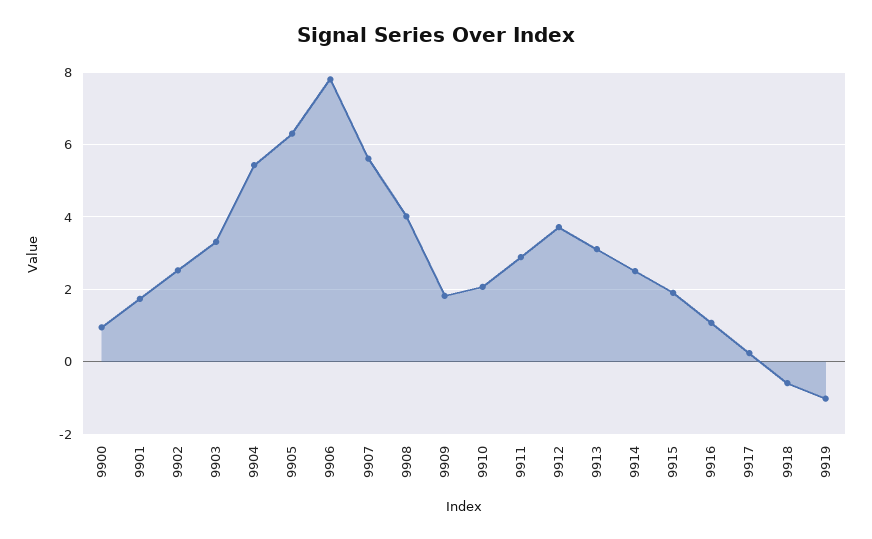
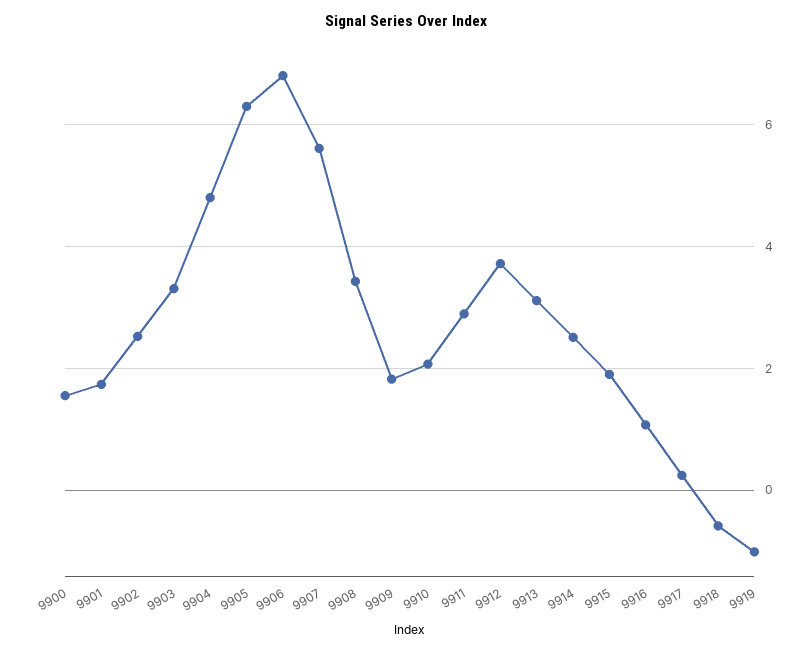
  {
-   "9900": 1,
+   "9900": 1.6,
    "9901": 1.8,
    "9902": 2.6,
    "9903": 3.4,
-   "9904": 5.4,
+   "9904": 4.8,
    "9905": 6.4,
-   "9906": 7.8,
+   "9906": 6.8,
    "9907": 5.6,
-   "9908": 4,
+   "9908": 3.4,
    "9909": 1.8,
    "9910": 2,
    "9911": 2.8,
    "9912": 3.8,
    "9913": 3.2,
    "9914": 2.6,
    "9915": 2,
    "9916": 1,
    "9917": 0.2,
    "9918": -0.6,
    "9919": -1
  }

